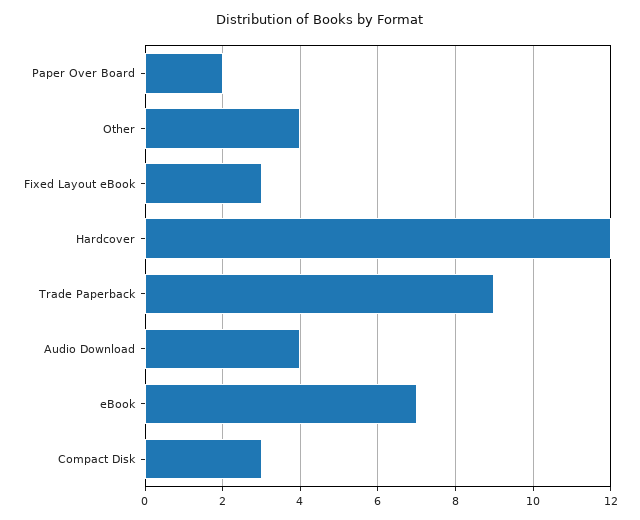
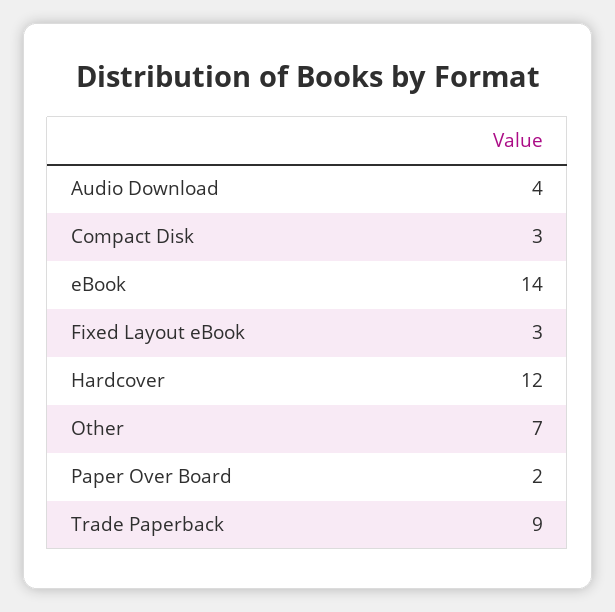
  {
    "Paper Over Board": 2,
-   "Other": 4,
+   "Other": 7,
    "Fixed Layout eBook": 3,
    "Hardcover": 12,
    "Trade Paperback": 9,
    "Audio Download": 4,
-   "eBook": 7,
+   "eBook": 14,
    "Compact Disk": 3
  }

